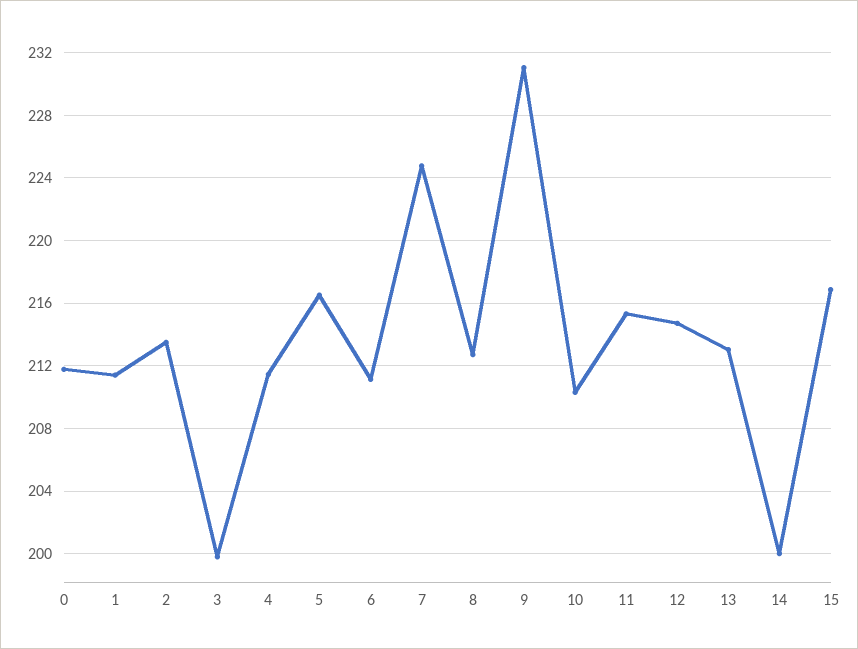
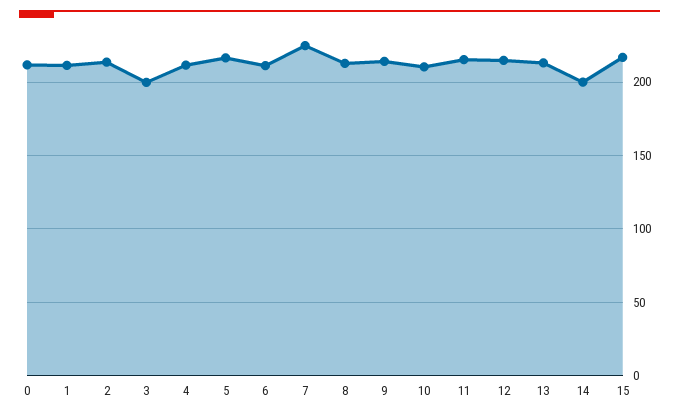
  {
    "0": 212,
    "1": 211.5,
    "2": 213.5,
    "3": 200,
    "4": 211.5,
    "5": 216.5,
    "6": 211,
    "7": 225,
    "8": 212.5,
-   "9": 231,
+   "9": 215,
    "10": 210.5,
    "11": 215.5,
    "12": 214.5,
    "13": 213,
    "14": 200,
    "15": 217
  }

